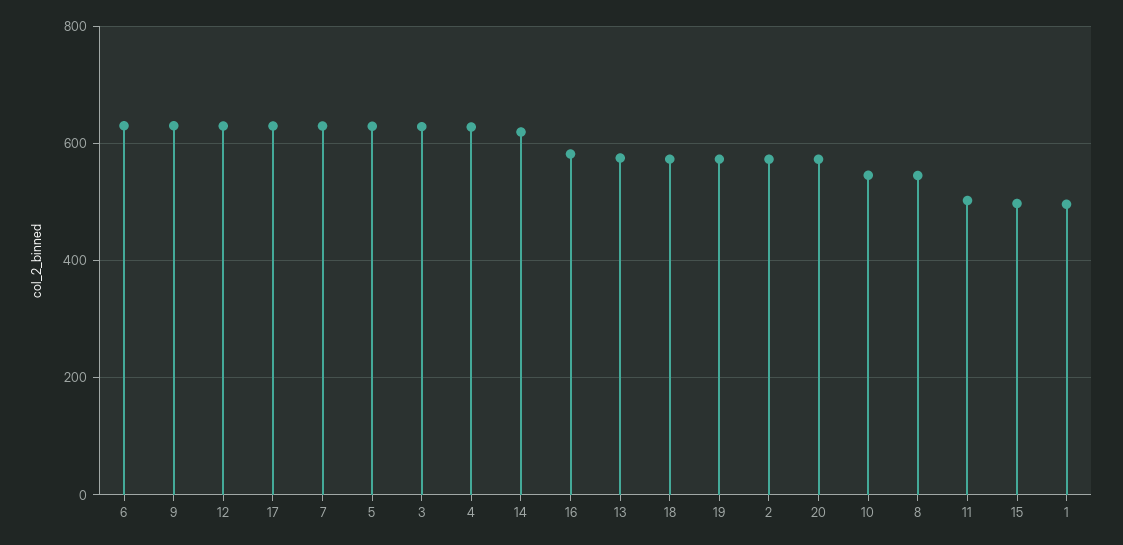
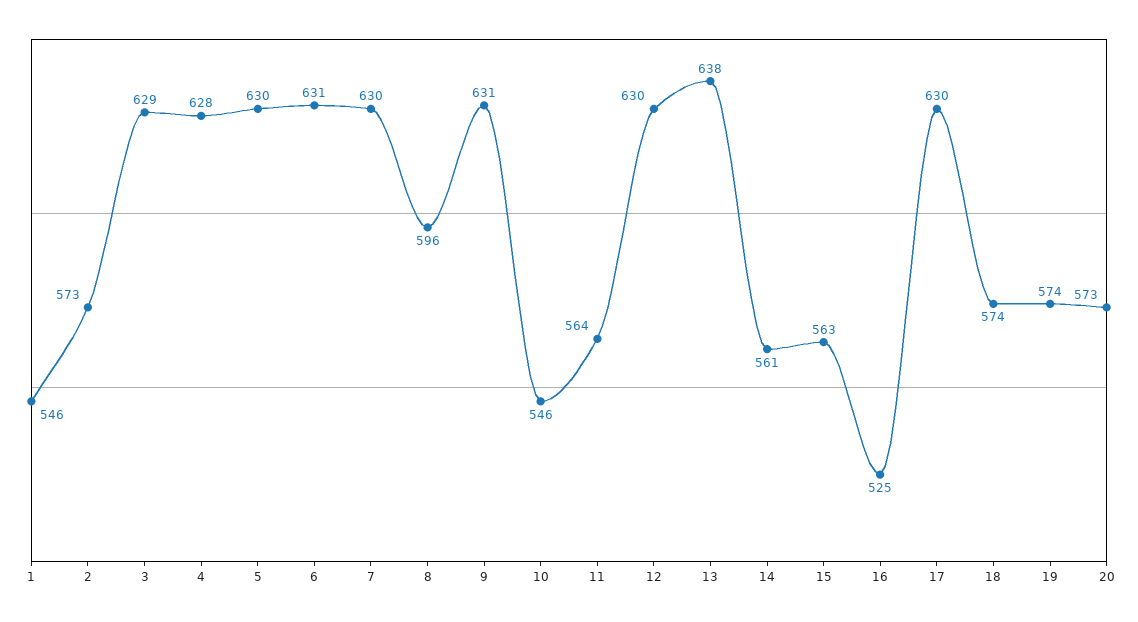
  {
    "6": 631,
    "9": 631,
    "12": 630,
    "17": 630,
    "7": 630,
    "5": 630,
    "3": 629,
    "4": 628,
-   "14": 620,
+   "14": 561,
-   "16": 580,
+   "16": 525,
-   "13": 580,
+   "13": 638,
    "18": 574,
    "19": 574,
    "2": 573,
    "20": 573,
    "10": 546,
-   "8": 540,
+   "8": 596,
-   "11": 500,
+   "11": 564,
-   "15": 500,
+   "15": 563,
-   "1": 500
+   "1": 546
  }

